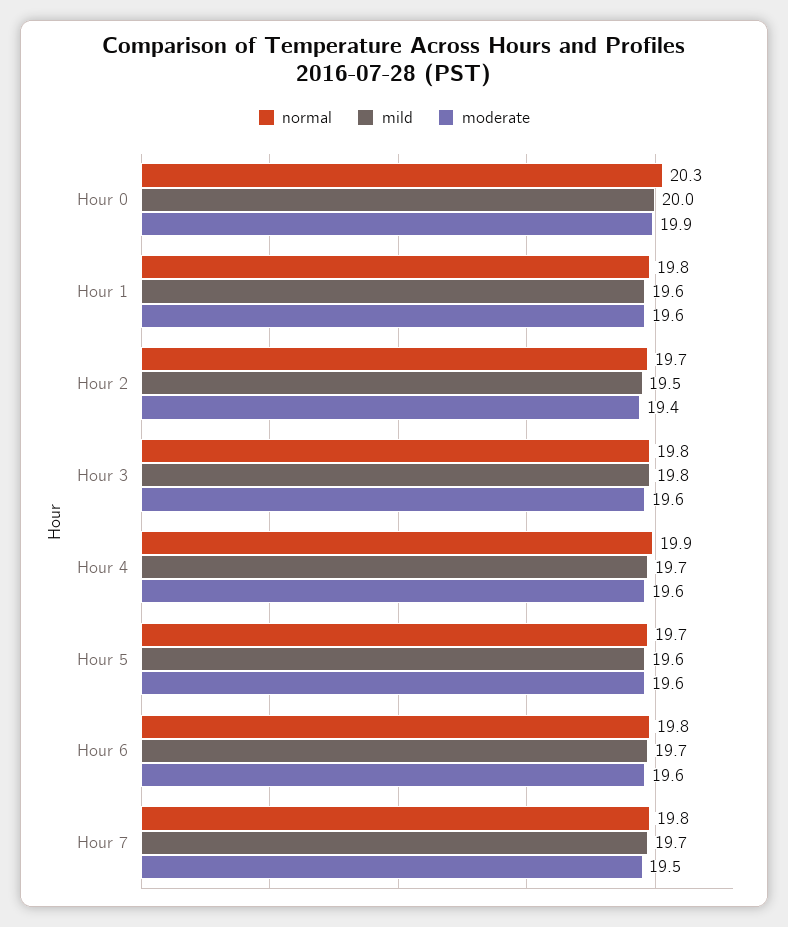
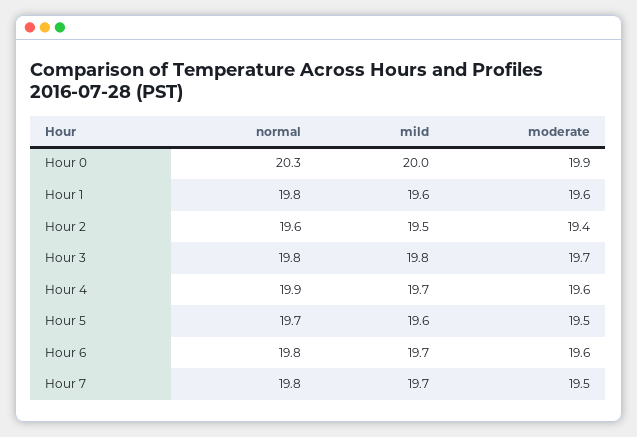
  {
    "normal": {
      "Hour 0": 20.3,
      "Hour 1": 19.8,
-     "Hour 2": 19.7,
+     "Hour 2": 19.6,
      "Hour 3": 19.8,
      "Hour 4": 19.9,
      "Hour 5": 19.7,
      "Hour 6": 19.8,
      "Hour 7": 19.8
    },
    "mild": {
      "Hour 0": 20,
      "Hour 1": 19.6,
      "Hour 2": 19.5,
      "Hour 3": 19.8,
      "Hour 4": 19.7,
      "Hour 5": 19.6,
      "Hour 6": 19.7,
      "Hour 7": 19.7
    },
    "moderate": {
      "Hour 0": 19.9,
      "Hour 1": 19.6,
      "Hour 2": 19.4,
-     "Hour 3": 19.6,
+     "Hour 3": 19.7,
      "Hour 4": 19.6,
-     "Hour 5": 19.6,
+     "Hour 5": 19.5,
      "Hour 6": 19.6,
      "Hour 7": 19.5
    }
  }

